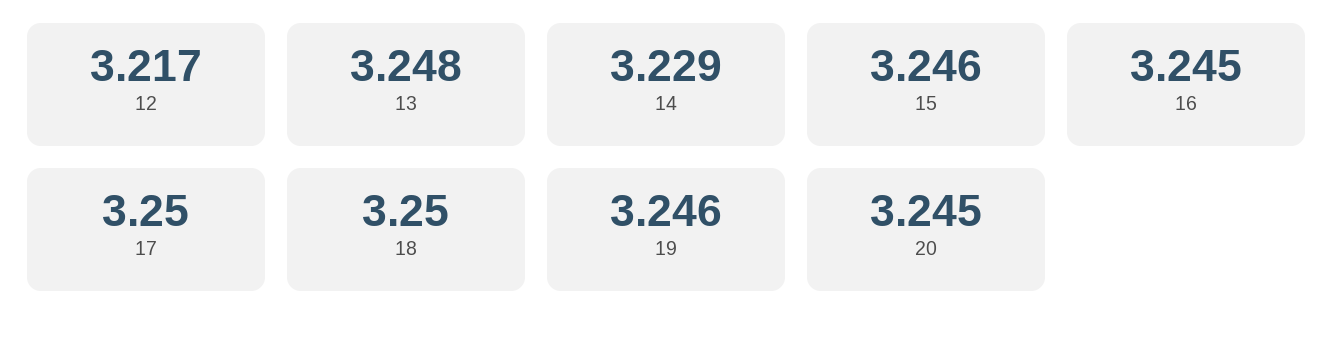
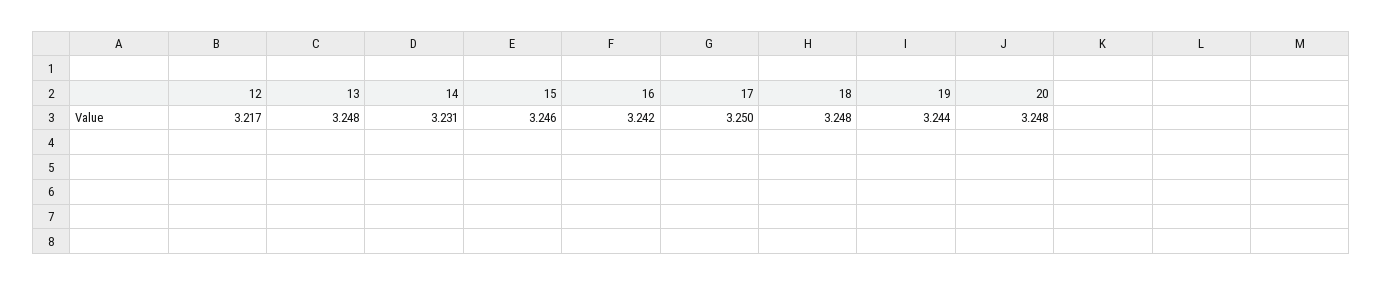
  {
    "12": 3.217,
    "13": 3.248,
-   "14": 3.229,
+   "14": 3.231,
    "15": 3.246,
-   "16": 3.245,
+   "16": 3.242,
    "17": 3.25,
-   "18": 3.25,
+   "18": 3.248,
-   "19": 3.246,
+   "19": 3.244,
-   "20": 3.245
+   "20": 3.248
  }

